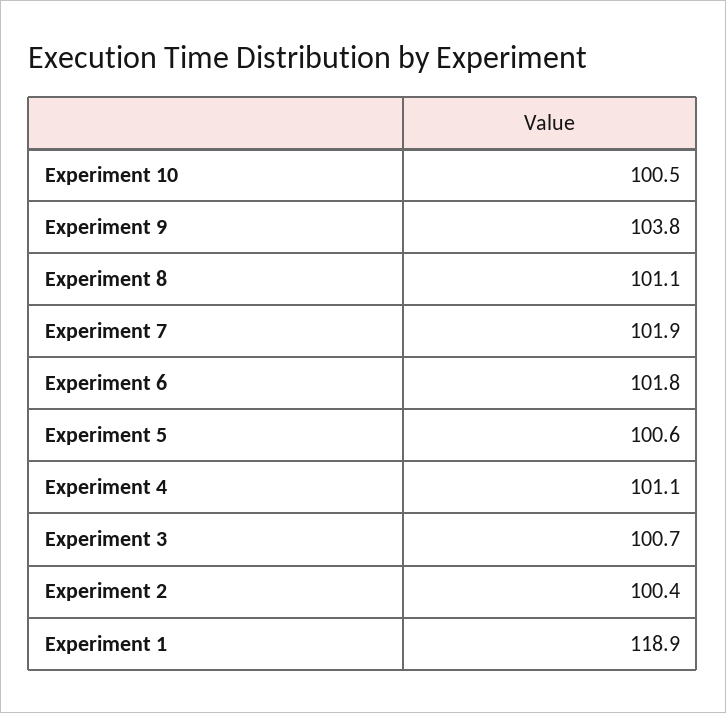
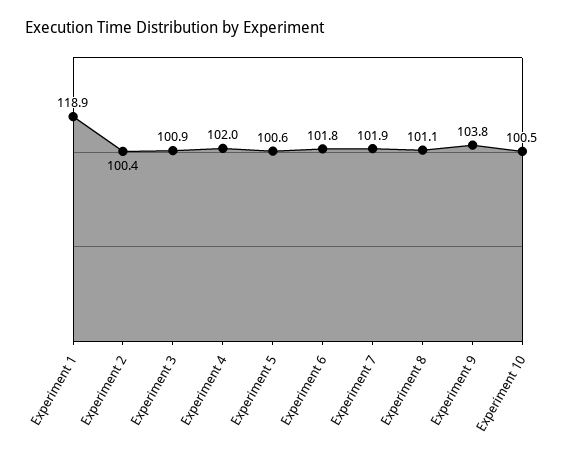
  {
    "Experiment 10": 100.5,
    "Experiment 9": 103.8,
    "Experiment 8": 101.1,
    "Experiment 7": 101.9,
    "Experiment 6": 101.8,
    "Experiment 5": 100.6,
-   "Experiment 4": 101.1,
+   "Experiment 4": 102,
-   "Experiment 3": 100.7,
+   "Experiment 3": 100.9,
    "Experiment 2": 100.4,
    "Experiment 1": 118.9
  }

